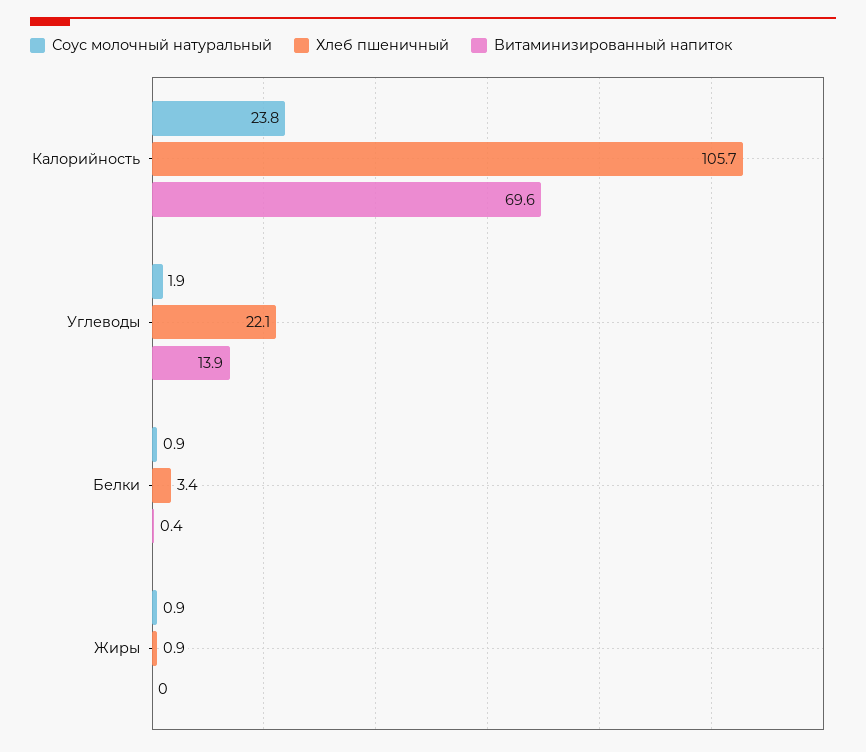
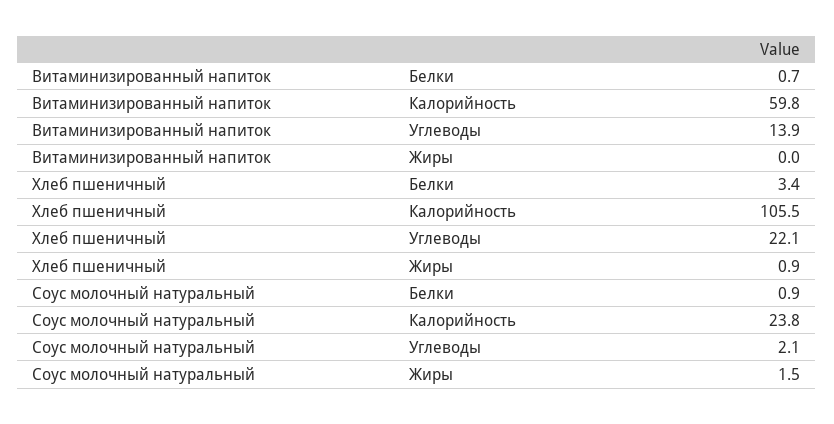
  {
    "Соус молочный натуральный": {
      "Калорийность": 23.8,
-     "Углеводы": 1.9,
+     "Углеводы": 2.1,
      "Белки": 0.9,
-     "Жиры": 0.9
+     "Жиры": 1.5
    },
    "Хлеб пшеничный": {
-     "Калорийность": 105.7,
+     "Калорийность": 105.5,
      "Углеводы": 22.1,
      "Белки": 3.4,
      "Жиры": 0.9
    },
    "Витаминизированный напиток": {
-     "Калорийность": 69.6,
+     "Калорийность": 59.8,
      "Углеводы": 13.9,
-     "Белки": 0.4,
+     "Белки": 0.7,
      "Жиры": 0
    }
  }

